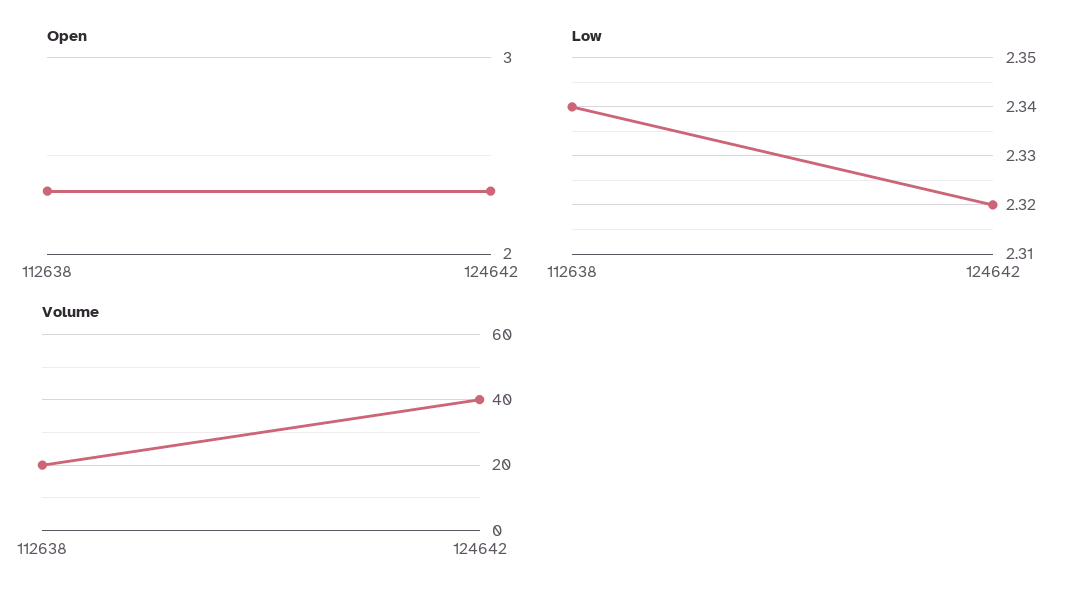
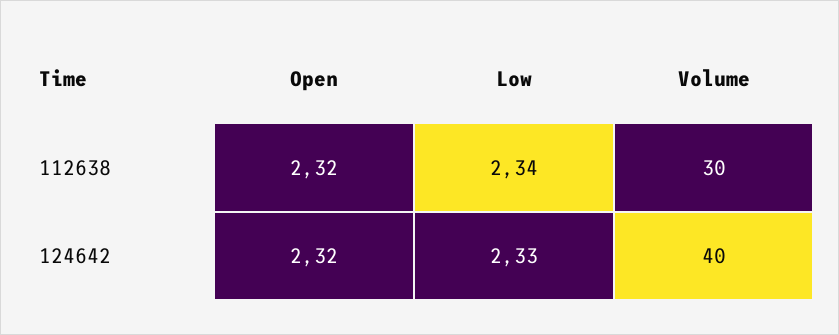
  {
    "Open": {
      "112638": 2.32,
      "124642": 2.32
    },
    "Low": {
      "112638": 2.34,
-     "124642": 2.32
+     "124642": 2.33
    },
    "Volume": {
-     "112638": 20,
+     "112638": 30,
      "124642": 40
    }
  }

